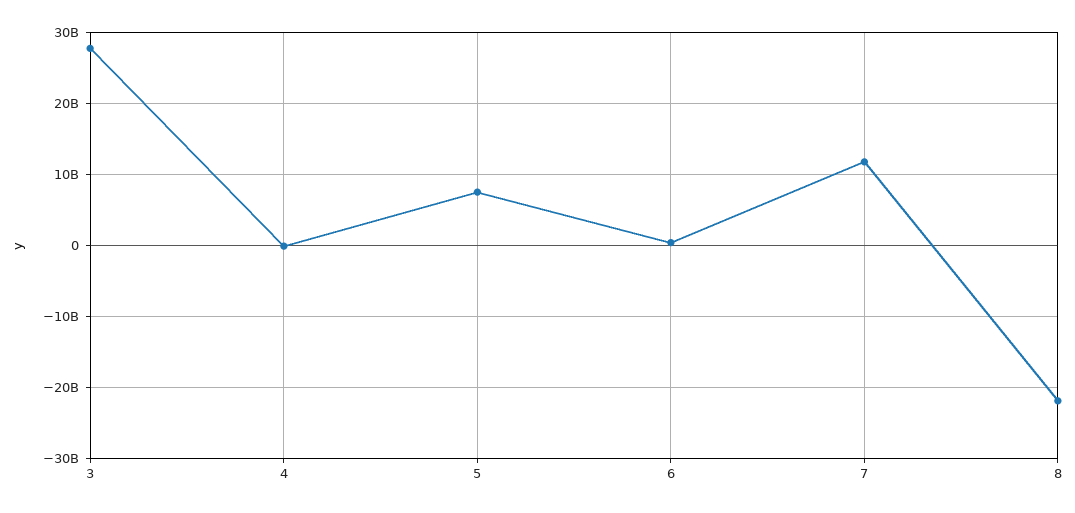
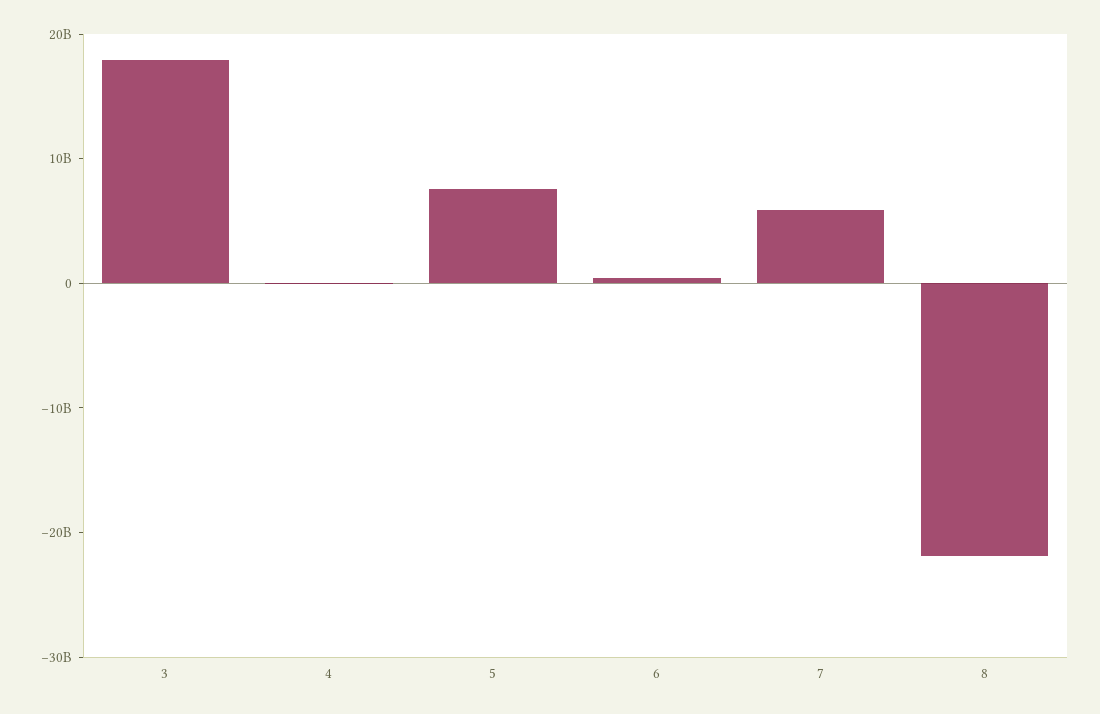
  {
-   "3": 28000000000,
+   "3": 18000000000,
    "4": 0,
    "5": 8000000000,
    "6": 0,
-   "7": 12000000000,
+   "7": 6000000000,
    "8": -22000000000
  }

